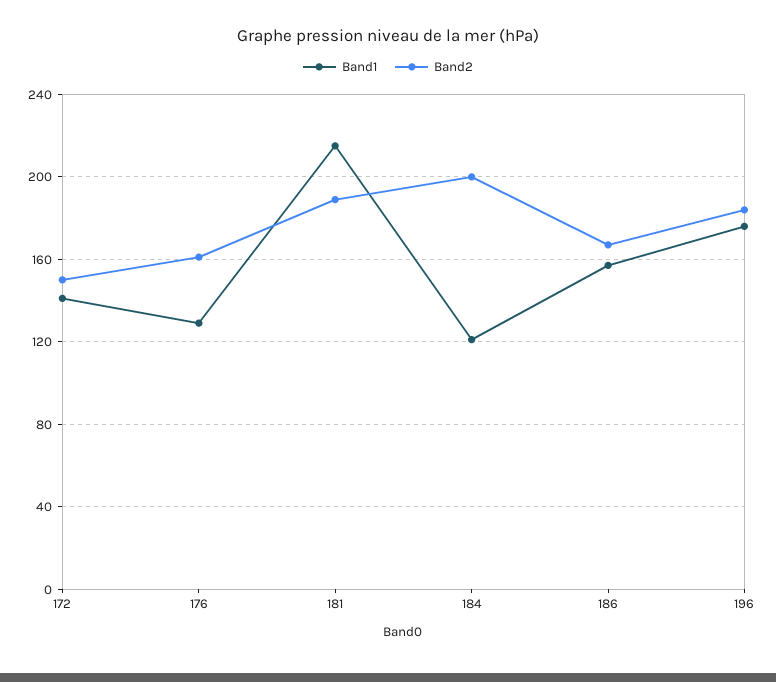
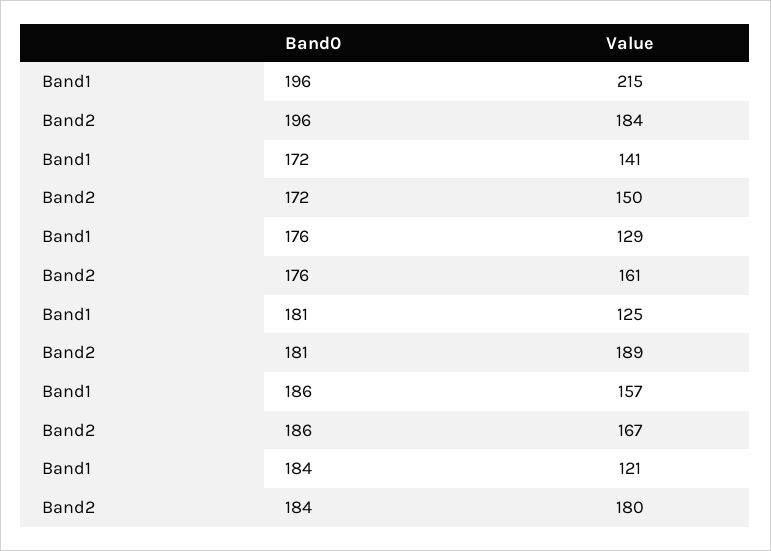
  {
    "Band1": {
      "172": 141,
      "176": 129,
-     "181": 215,
+     "181": 125,
      "184": 121,
      "186": 157,
-     "196": 175
+     "196": 215
    },
    "Band2": {
      "172": 150,
      "176": 161,
      "181": 189,
-     "184": 200,
+     "184": 180,
      "186": 167,
      "196": 184
    }
  }

